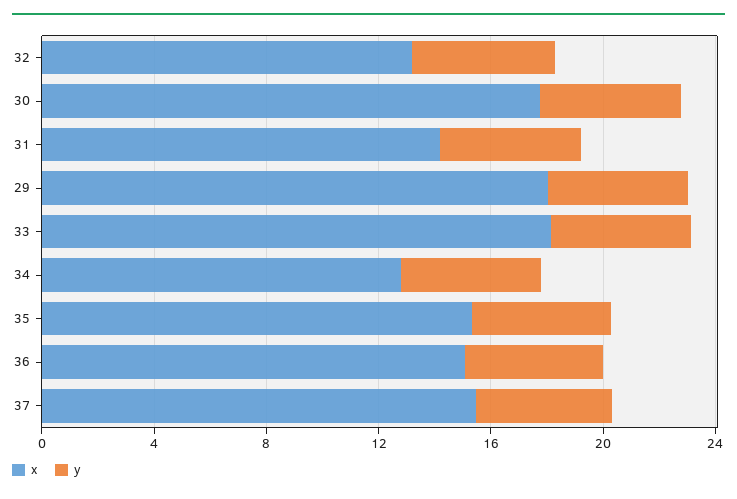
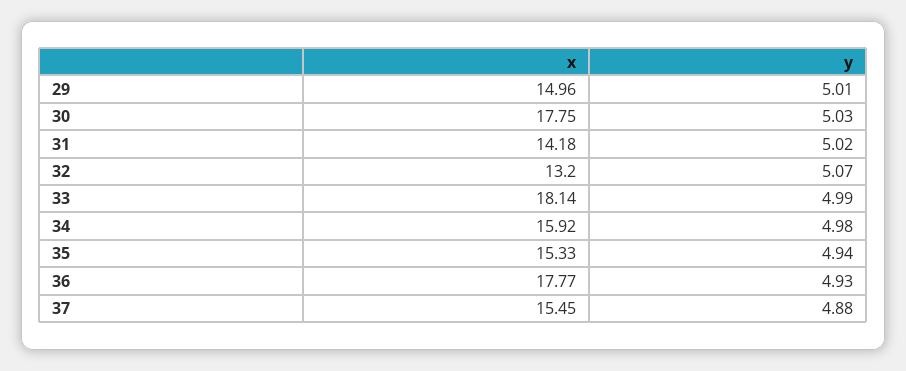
  {
    "x": {
      "32": 13.2,
      "30": 17.75,
      "31": 14.18,
-     "29": 18,
+     "29": 14.96,
      "33": 18.14,
-     "34": 13,
+     "34": 15.92,
      "35": 15.33,
-     "36": 15,
+     "36": 17.77,
      "37": 15.45
    },
    "y": {
      "32": 5.07,
      "30": 5.03,
      "31": 5.02,
      "29": 5.01,
      "33": 4.99,
      "34": 4.98,
      "35": 4.94,
      "36": 4.93,
      "37": 4.88
    }
  }

